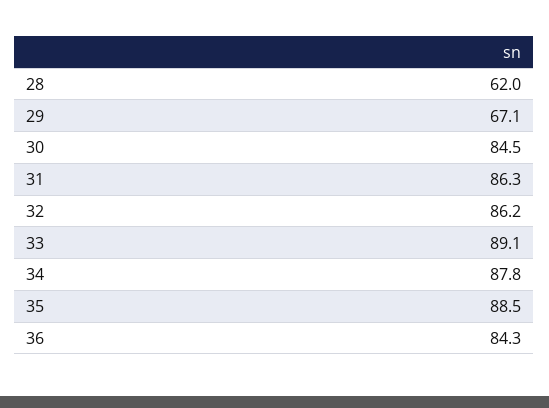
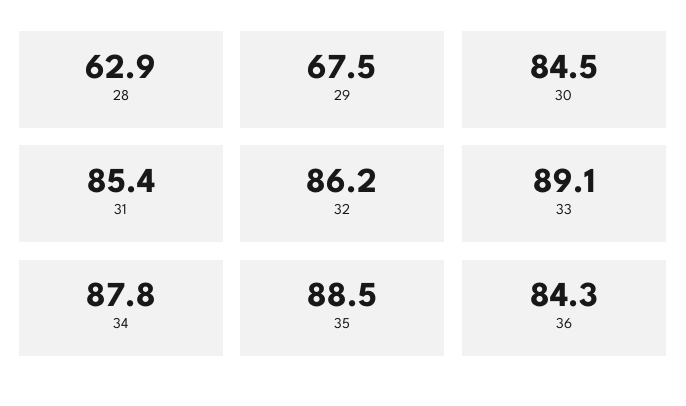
  {
-   "28": 62,
+   "28": 62.9,
-   "29": 67.1,
+   "29": 67.5,
    "30": 84.5,
-   "31": 86.3,
+   "31": 85.4,
    "32": 86.2,
    "33": 89.1,
    "34": 87.8,
    "35": 88.5,
    "36": 84.3
  }

